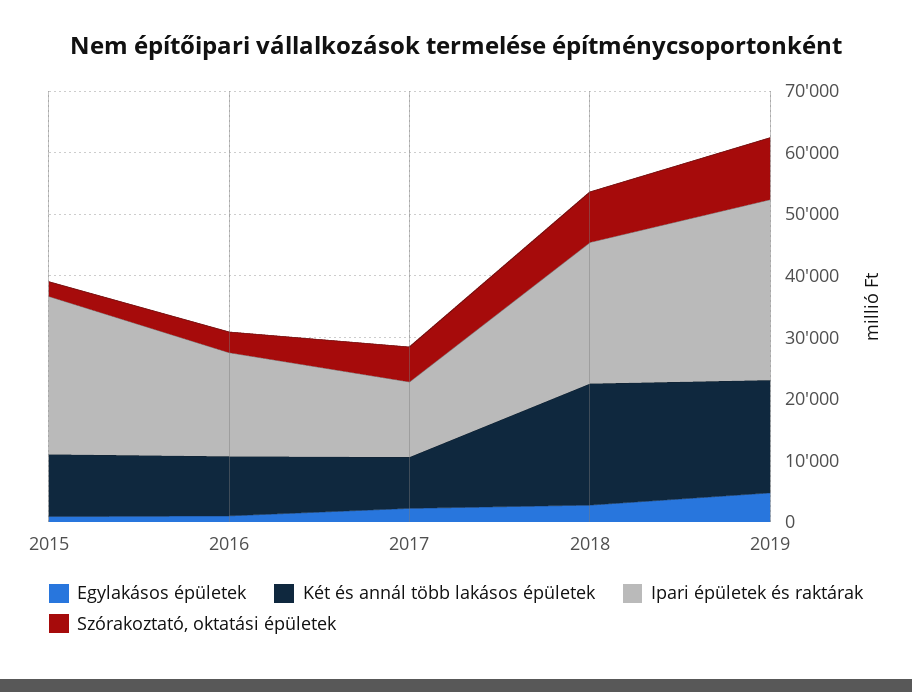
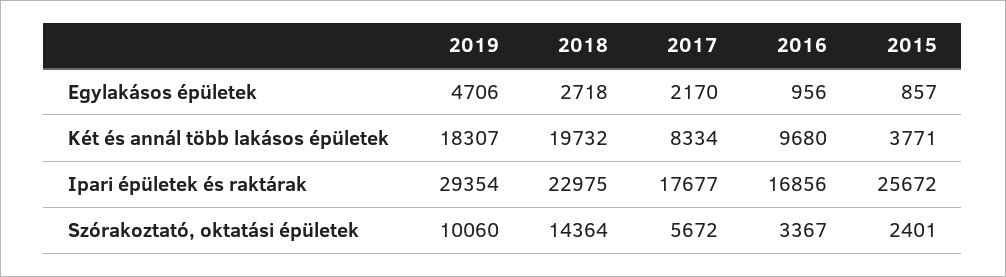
  {
    "Egylakásos épületek": {
      "2015": 857,
      "2016": 956,
      "2017": 2170,
      "2018": 2718,
      "2019": 4706
    },
    "Két és annál több lakásos épületek": {
-     "2015": 10000,
+     "2015": 3771,
      "2016": 9680,
      "2017": 8334,
      "2018": 19732,
      "2019": 18307
    },
    "Ipari épületek és raktárak": {
      "2015": 25672,
      "2016": 16856,
-     "2017": 12000,
+     "2017": 17677,
      "2018": 22975,
      "2019": 29354
    },
    "Szórakoztató, oktatási épületek": {
      "2015": 2401,
      "2016": 3367,
      "2017": 5672,
-     "2018": 8000,
+     "2018": 14364,
      "2019": 10060
    }
  }

